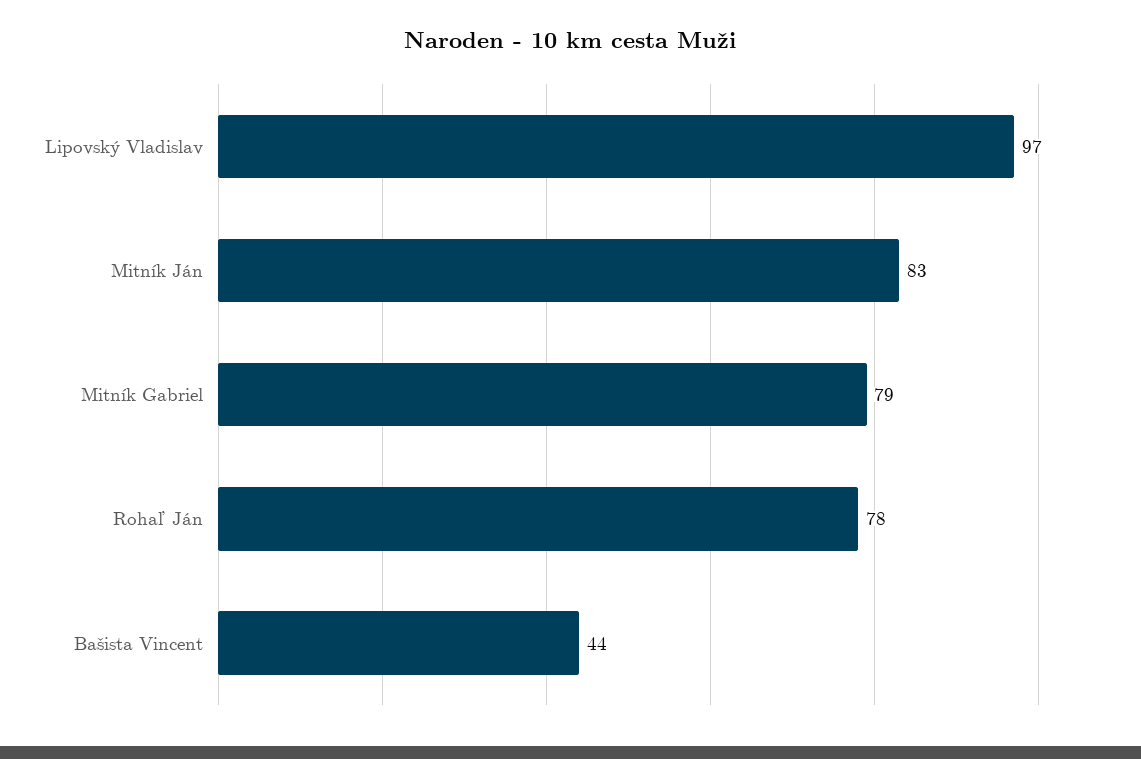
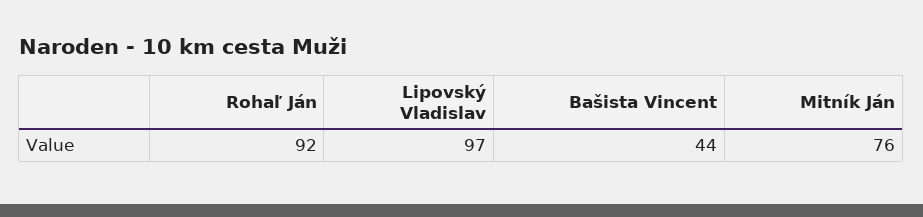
  {
    "Lipovský Vladislav": 97,
-   "Mitník Ján": 83,
+   "Mitník Ján": 76,
-   "Mitník Gabriel": 79,
-   "Rohaľ Ján": 78,
+   "Rohaľ Ján": 92,
    "Bašista Vincent": 44
  }

